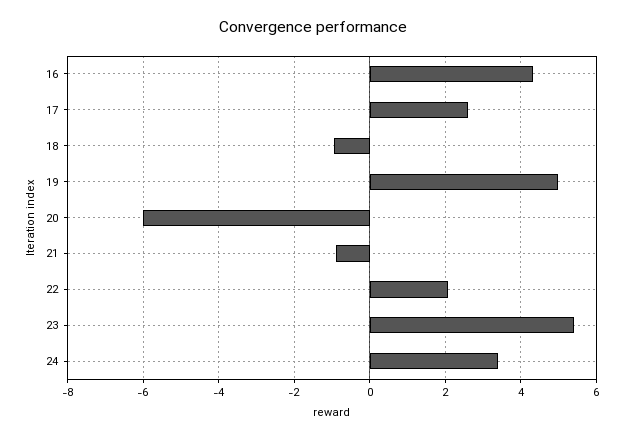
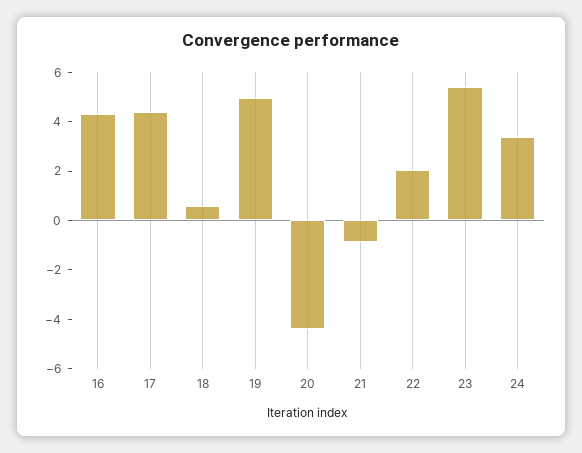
  {
    "16": 4.4,
-   "17": 2.6,
+   "17": 4.5,
-   "18": -1,
+   "18": 0.5,
    "19": 5,
-   "20": -6,
+   "20": -4.5,
    "21": -0.8,
    "22": 2,
    "23": 5.4,
    "24": 3.4
  }

